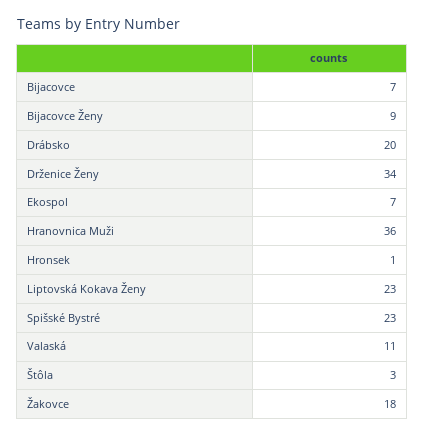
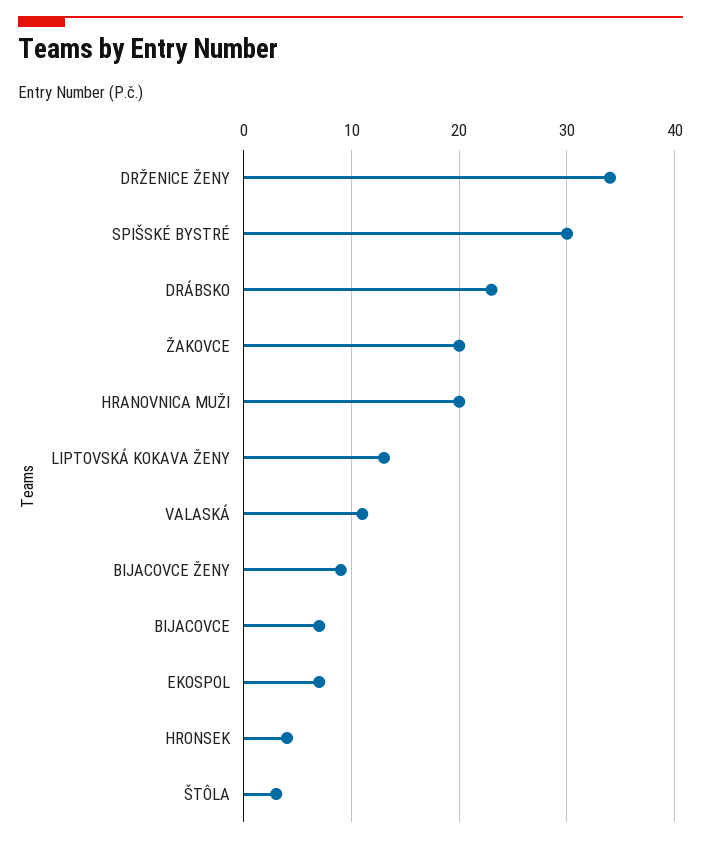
  {
    "Bijacovce": 7,
    "Bijacovce Ženy": 9,
-   "Drábsko": 20,
+   "Drábsko": 23,
    "Drženice Ženy": 34,
    "Ekospol": 7,
-   "Hranovnica Muži": 36,
+   "Hranovnica Muži": 20,
-   "Hronsek": 1,
+   "Hronsek": 4,
-   "Liptovská Kokava Ženy": 23,
+   "Liptovská Kokava Ženy": 13,
-   "Spišské Bystré": 23,
+   "Spišské Bystré": 30,
    "Valaská": 11,
    "Štôla": 3,
-   "Žakovce": 18
+   "Žakovce": 20
  }

